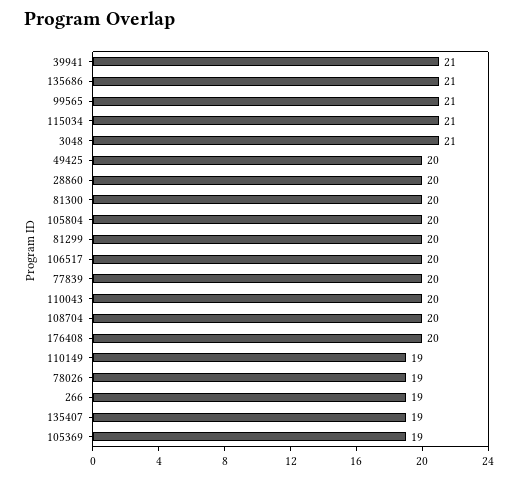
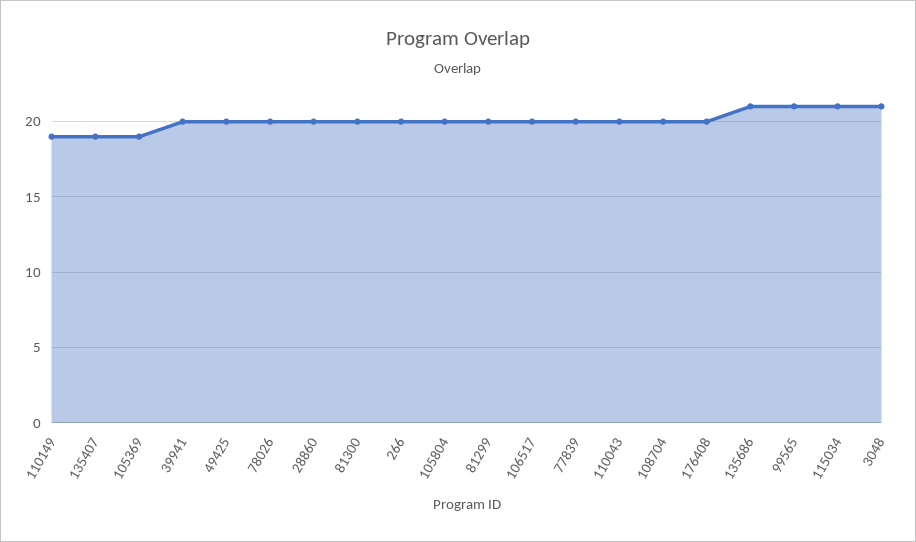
  {
-   "39941": 21,
+   "39941": 20,
    "135686": 21,
    "99565": 21,
    "115034": 21,
    "3048": 21,
    "49425": 20,
    "28860": 20,
    "81300": 20,
    "105804": 20,
    "81299": 20,
    "106517": 20,
    "77839": 20,
    "110043": 20,
    "108704": 20,
    "176408": 20,
    "110149": 19,
-   "78026": 19,
+   "78026": 20,
-   "266": 19,
+   "266": 20,
    "135407": 19,
    "105369": 19
  }

